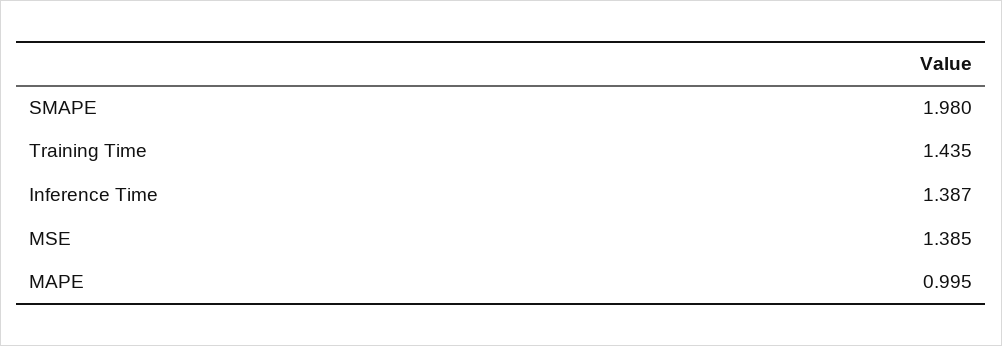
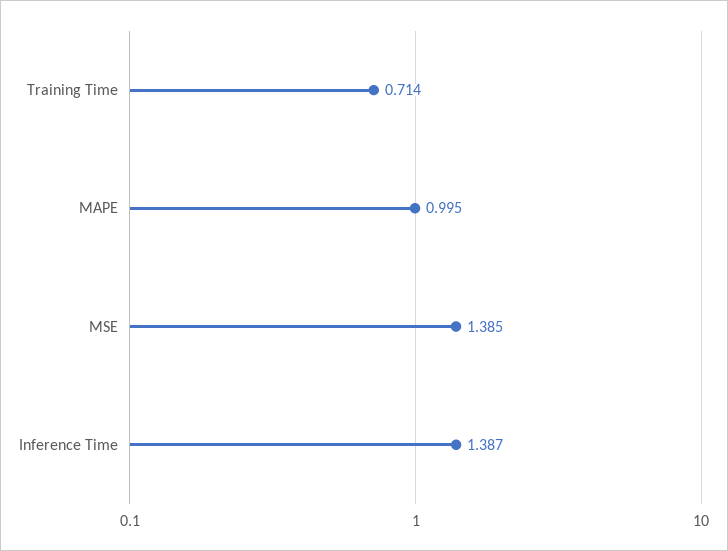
  {
-   "SMAPE": 1.98,
-   "Training Time": 1.435,
+   "Training Time": 0.714,
    "Inference Time": 1.387,
    "MSE": 1.385,
    "MAPE": 0.995
  }

